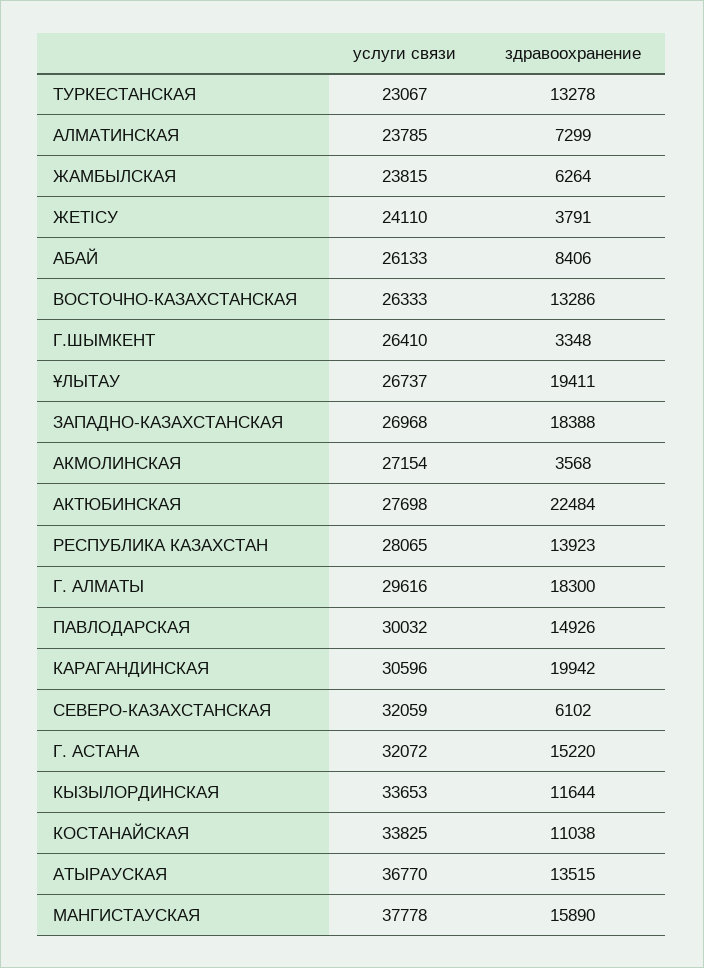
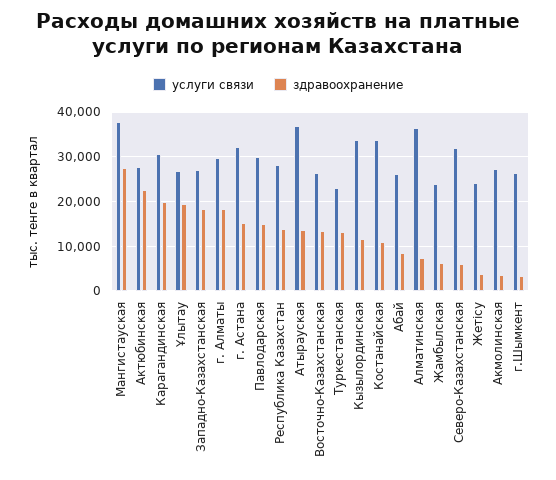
  {
    "услуги связи": {
      "ТУРКЕСТАНСКАЯ": 23067,
-     "АЛМАТИНСКАЯ": 23785,
+     "АЛМАТИНСКАЯ": 36000,
      "ЖАМБЫЛСКАЯ": 23815,
      "ЖЕТІСУ": 24110,
      "АБАЙ": 26133,
      "ВОСТОЧНО-КАЗАХСТАНСКАЯ": 26333,
      "Г.ШЫМКЕНТ": 26410,
      "ҰЛЫТАУ": 26737,
      "ЗАПАДНО-КАЗАХСТАНСКАЯ": 26968,
      "АКМОЛИНСКАЯ": 27154,
      "АКТЮБИНСКАЯ": 27698,
      "РЕСПУБЛИКА КАЗАХСТАН": 28065,
      "Г. АЛМАТЫ": 29616,
      "ПАВЛОДАРСКАЯ": 30032,
      "КАРАГАНДИНСКАЯ": 30596,
      "СЕВЕРО-КАЗАХСТАНСКАЯ": 32059,
      "Г. АСТАНА": 32072,
      "КЫЗЫЛОРДИНСКАЯ": 33653,
      "КОСТАНАЙСКАЯ": 33825,
      "АТЫРАУСКАЯ": 36770,
      "МАНГИСТАУСКАЯ": 37778
    },
    "здравоохранение": {
      "ТУРКЕСТАНСКАЯ": 13278,
      "АЛМАТИНСКАЯ": 7299,
      "ЖАМБЫЛСКАЯ": 6264,
      "ЖЕТІСУ": 3791,
      "АБАЙ": 8406,
      "ВОСТОЧНО-КАЗАХСТАНСКАЯ": 13286,
      "Г.ШЫМКЕНТ": 3348,
      "ҰЛЫТАУ": 19411,
      "ЗАПАДНО-КАЗАХСТАНСКАЯ": 18388,
      "АКМОЛИНСКАЯ": 3568,
      "АКТЮБИНСКАЯ": 22484,
      "РЕСПУБЛИКА КАЗАХСТАН": 13923,
      "Г. АЛМАТЫ": 18300,
      "ПАВЛОДАРСКАЯ": 14926,
      "КАРАГАНДИНСКАЯ": 19942,
      "СЕВЕРО-КАЗАХСТАНСКАЯ": 6102,
      "Г. АСТАНА": 15220,
      "КЫЗЫЛОРДИНСКАЯ": 11644,
      "КОСТАНАЙСКАЯ": 11038,
      "АТЫРАУСКАЯ": 13515,
-     "МАНГИСТАУСКАЯ": 15890
+     "МАНГИСТАУСКАЯ": 28000
    }
  }

